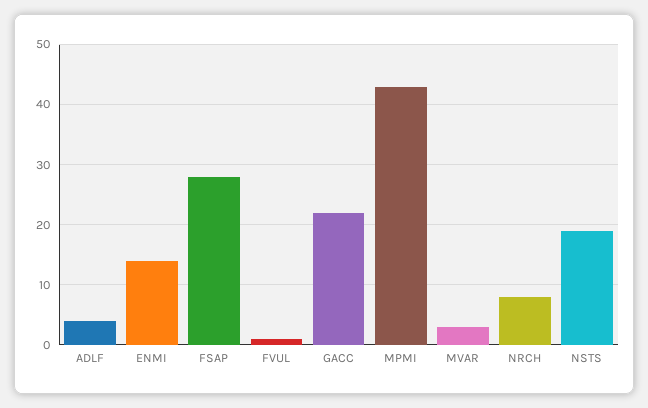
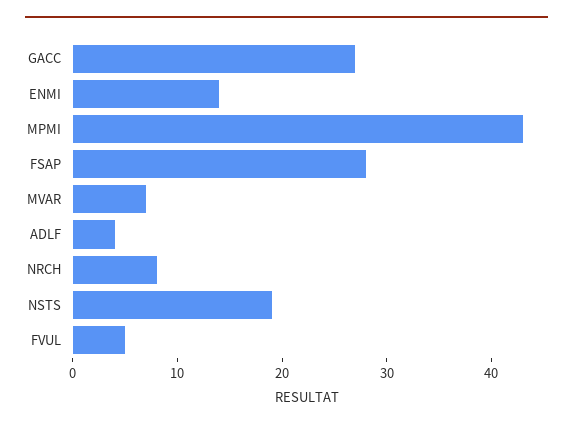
  {
    "ADLF": 4,
    "ENMI": 14,
    "FSAP": 28,
-   "FVUL": 1,
+   "FVUL": 5,
-   "GACC": 22,
+   "GACC": 27,
    "MPMI": 43,
-   "MVAR": 3,
+   "MVAR": 7,
    "NRCH": 8,
    "NSTS": 19
  }

